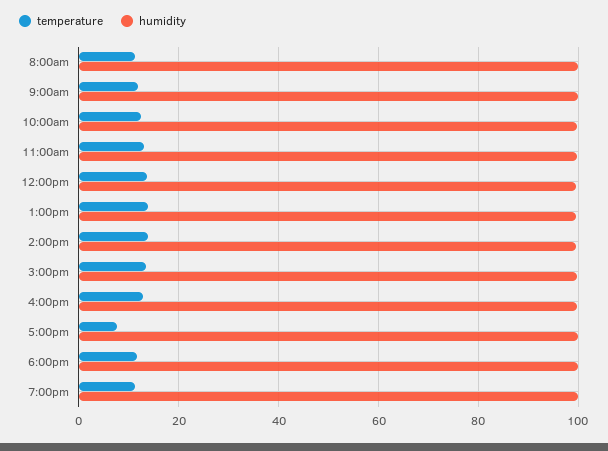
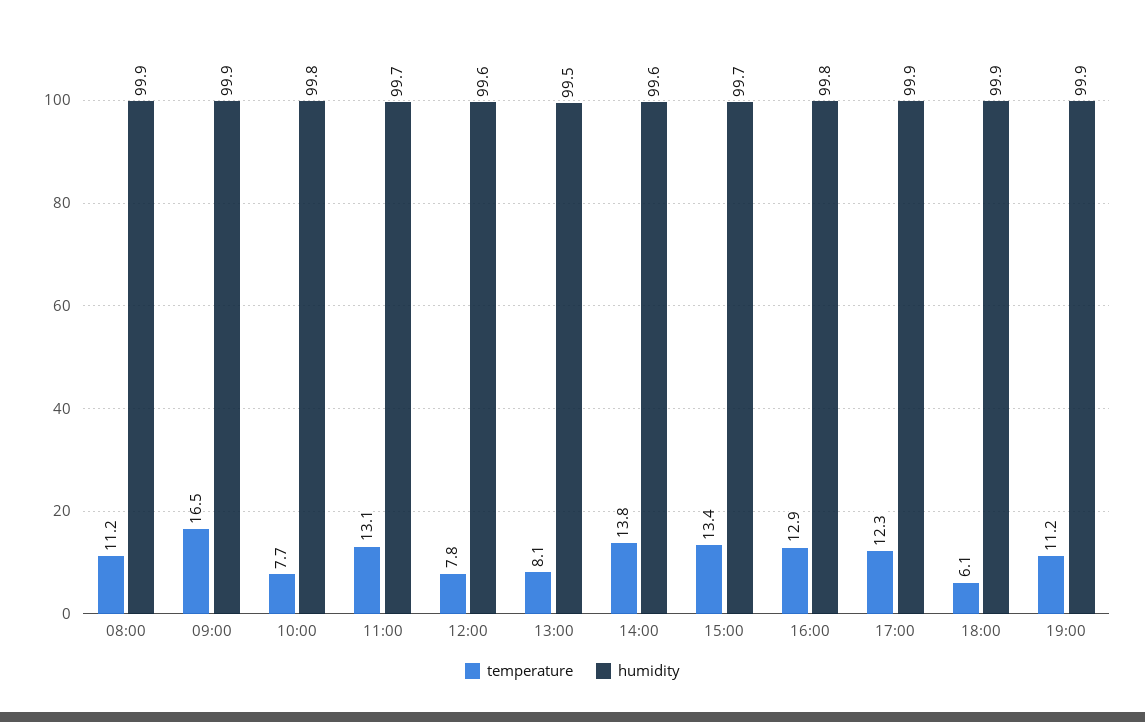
  {
    "temperature": {
      "8:00am": 11.2,
-     "9:00am": 12,
+     "9:00am": 16.5,
-     "10:00am": 12,
+     "10:00am": 7.7,
      "11:00am": 13.1,
-     "12:00pm": 14,
+     "12:00pm": 7.8,
-     "1:00pm": 14,
+     "1:00pm": 8.1,
      "2:00pm": 13.8,
      "3:00pm": 13.4,
      "4:00pm": 12.9,
-     "5:00pm": 8,
+     "5:00pm": 12.3,
-     "6:00pm": 12,
+     "6:00pm": 6.1,
      "7:00pm": 11.2
    },
    "humidity": {
      "8:00am": 99.9,
      "9:00am": 99.9,
      "10:00am": 99.8,
      "11:00am": 99.7,
      "12:00pm": 99.6,
      "1:00pm": 99.5,
      "2:00pm": 99.6,
      "3:00pm": 99.7,
      "4:00pm": 99.8,
      "5:00pm": 99.9,
      "6:00pm": 99.9,
      "7:00pm": 99.9
    }
  }

